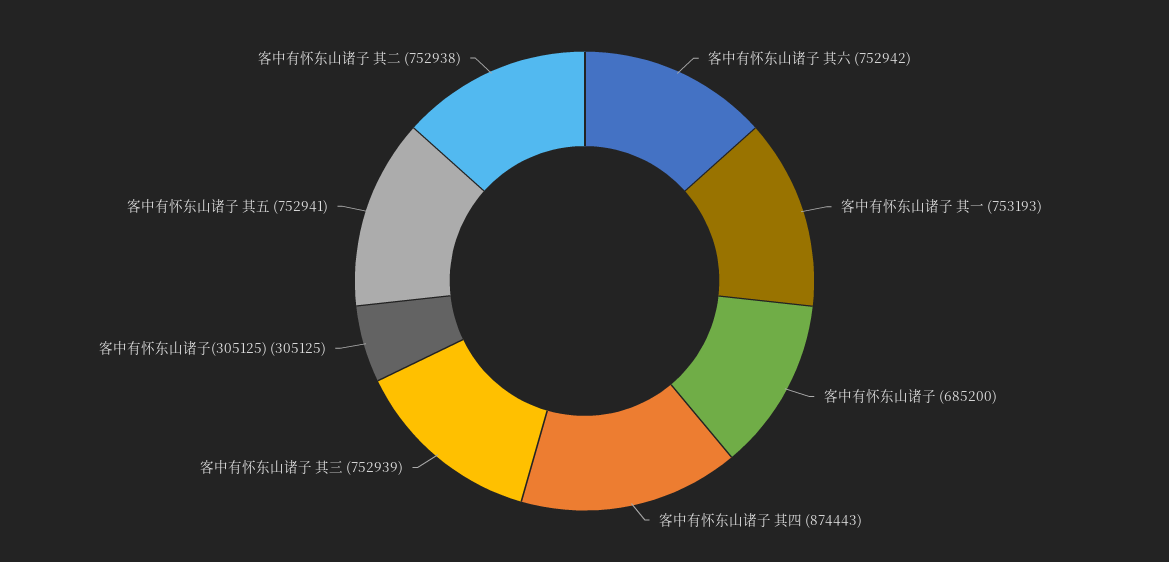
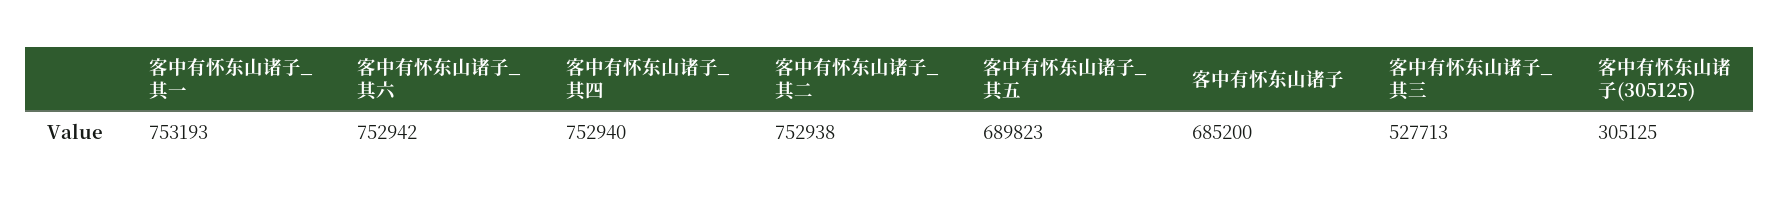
  {
    "客中有怀东山诸子 其六": 752942,
    "客中有怀东山诸子 其一": 753193,
    "客中有怀东山诸子": 685200,
-   "客中有怀东山诸子 其四": 874443,
+   "客中有怀东山诸子 其四": 752940,
-   "客中有怀东山诸子 其三": 752939,
+   "客中有怀东山诸子 其三": 527713,
    "客中有怀东山诸子(305125)": 305125,
-   "客中有怀东山诸子 其五": 752941,
+   "客中有怀东山诸子 其五": 689823,
    "客中有怀东山诸子 其二": 752938
  }

